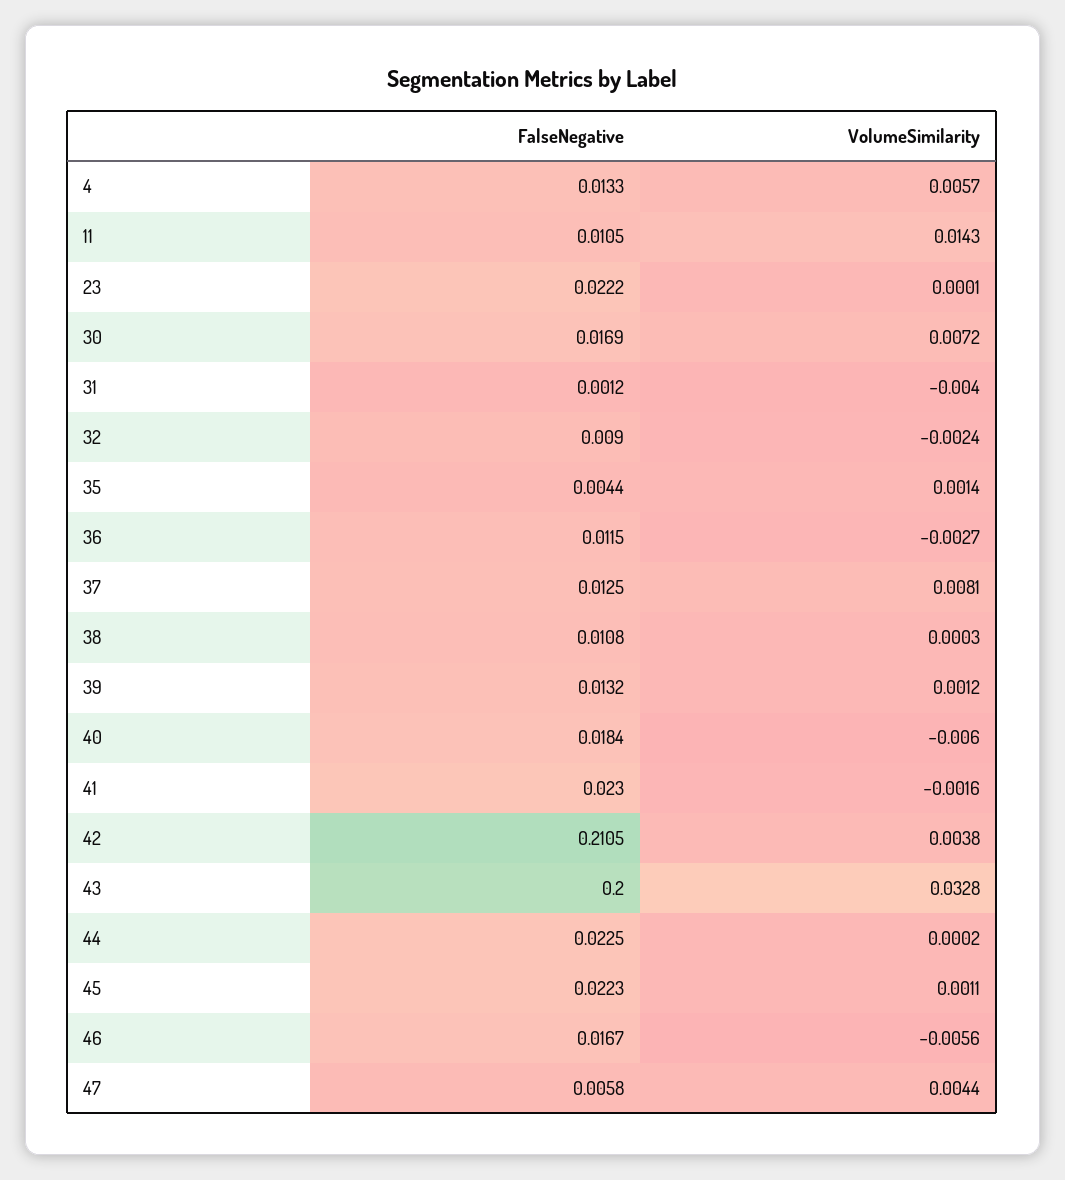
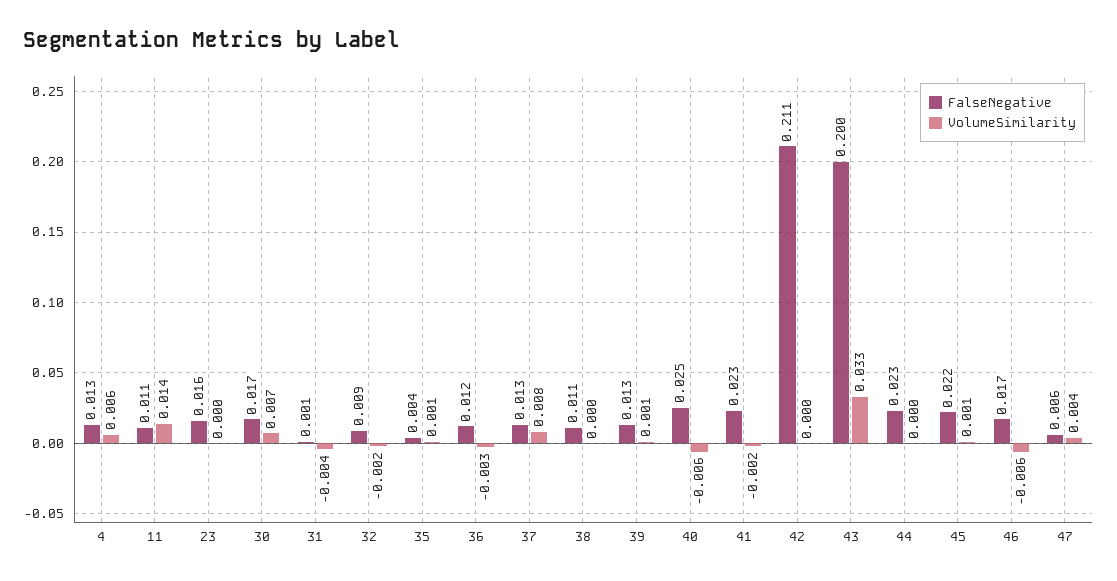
  {
    "FalseNegative": {
      "4": 0.0133,
      "11": 0.0105,
-     "23": 0.0222,
+     "23": 0.016,
      "30": 0.0169,
      "31": 0.0012,
      "32": 0.009,
      "35": 0.0044,
      "36": 0.0115,
      "37": 0.0125,
      "38": 0.0108,
      "39": 0.0132,
-     "40": 0.0184,
+     "40": 0.025,
      "41": 0.023,
      "42": 0.2105,
      "43": 0.2,
      "44": 0.0225,
      "45": 0.0223,
      "46": 0.0167,
      "47": 0.0058
    },
    "VolumeSimilarity": {
      "4": 0.0057,
      "11": 0.0143,
      "23": 0.0001,
      "30": 0.0072,
      "31": -0.004,
      "32": -0.0024,
      "35": 0.0014,
      "36": -0.0027,
      "37": 0.0081,
      "38": 0.0003,
      "39": 0.0012,
      "40": -0.006,
      "41": -0.0016,
-     "42": 0.0038,
+     "42": 0,
      "43": 0.0328,
      "44": 0.0002,
      "45": 0.0011,
      "46": -0.0056,
      "47": 0.0044
    }
  }

